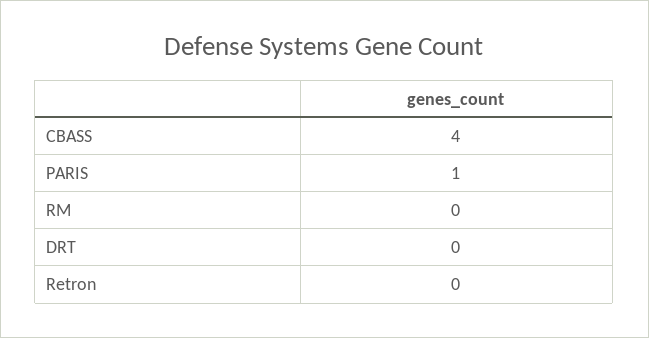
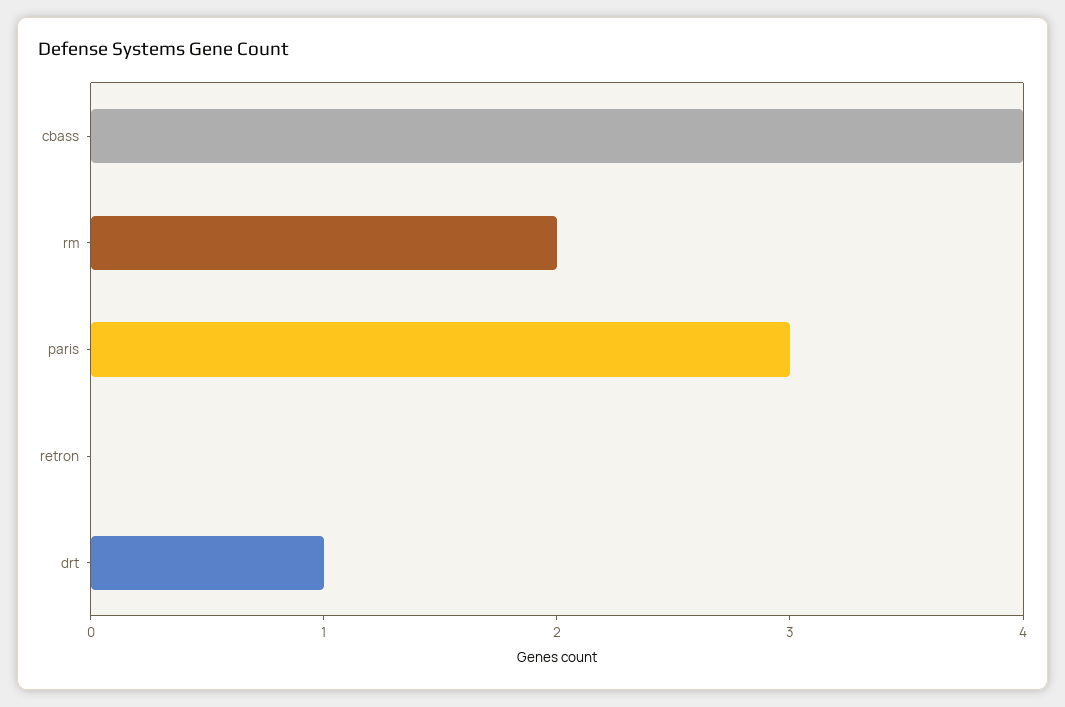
  {
    "CBASS": 4,
-   "PARIS": 1,
+   "PARIS": 3,
-   "RM": 0,
+   "RM": 2,
-   "DRT": 0,
+   "DRT": 1,
    "Retron": 0
  }

